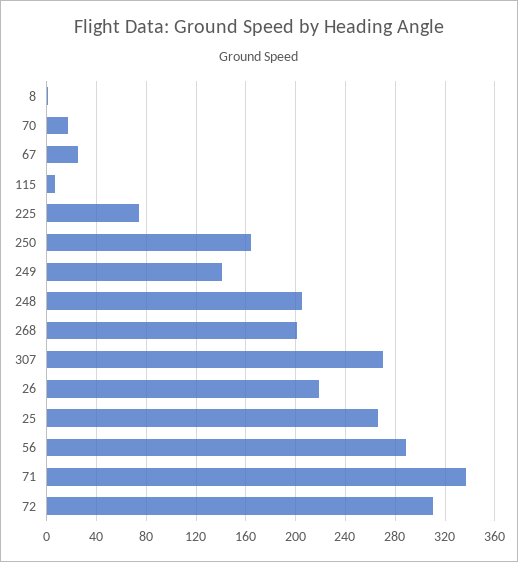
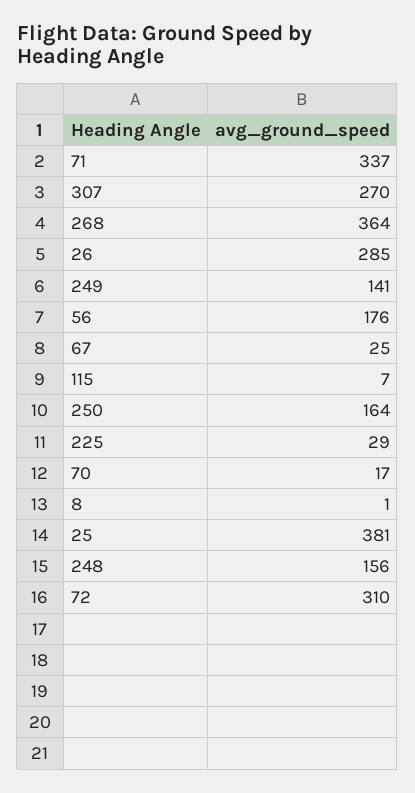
  {
    "8": 1,
    "70": 17,
    "67": 25,
    "115": 7,
-   "225": 75,
+   "225": 29,
    "250": 164,
    "249": 141,
-   "248": 205,
+   "248": 156,
-   "268": 200,
+   "268": 364,
    "307": 270,
-   "26": 220,
+   "26": 285,
-   "25": 265,
+   "25": 381,
-   "56": 290,
+   "56": 176,
    "71": 337,
    "72": 310
  }

